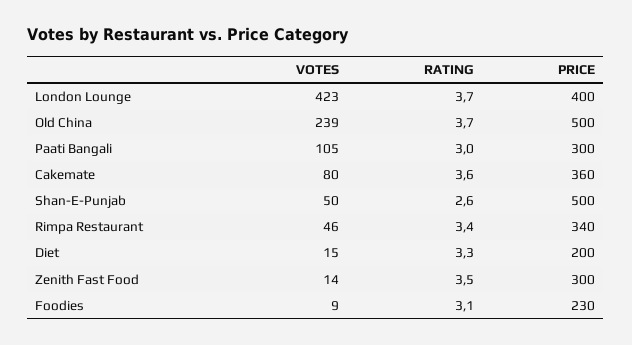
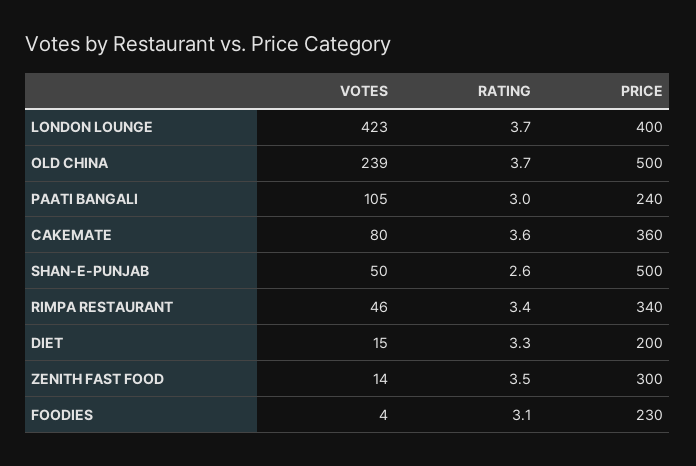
  {
    "VOTES": {
      "London Lounge": 423,
      "Old China": 239,
      "Paati Bangali": 105,
      "Cakemate": 80,
      "Shan-E-Punjab": 50,
      "Rimpa Restaurant": 46,
      "Diet": 15,
      "Zenith Fast Food": 14,
-     "Foodies": 9
+     "Foodies": 4
    },
    "RATING": {
      "London Lounge": 3.7,
      "Old China": 3.7,
      "Paati Bangali": 3,
      "Cakemate": 3.6,
      "Shan-E-Punjab": 2.6,
      "Rimpa Restaurant": 3.4,
      "Diet": 3.3,
      "Zenith Fast Food": 3.5,
      "Foodies": 3.1
    },
    "PRICE": {
      "London Lounge": 400,
      "Old China": 500,
-     "Paati Bangali": 300,
+     "Paati Bangali": 240,
      "Cakemate": 360,
      "Shan-E-Punjab": 500,
      "Rimpa Restaurant": 340,
      "Diet": 200,
      "Zenith Fast Food": 300,
      "Foodies": 230
    }
  }

